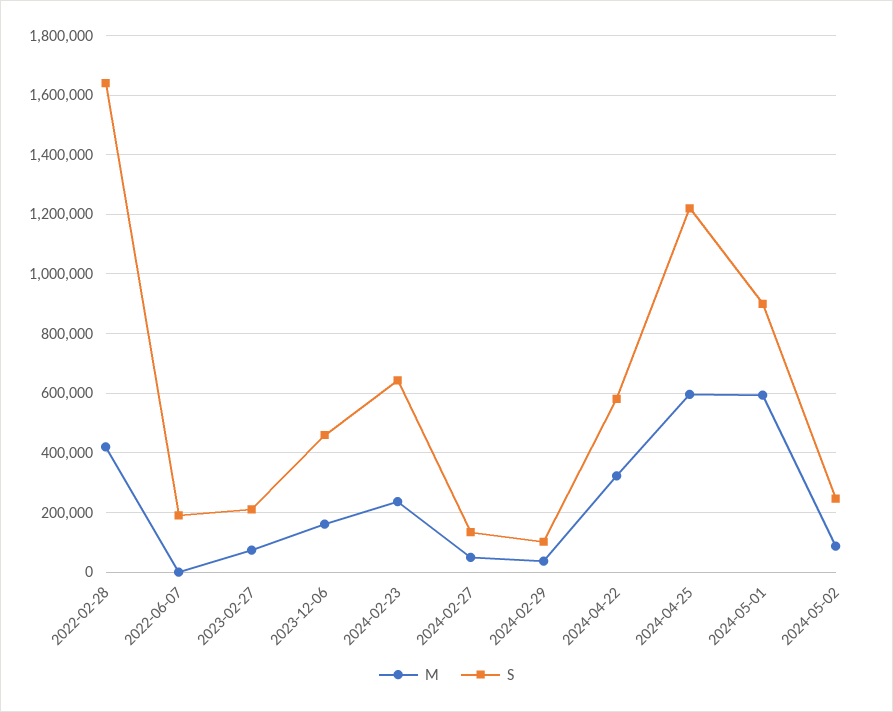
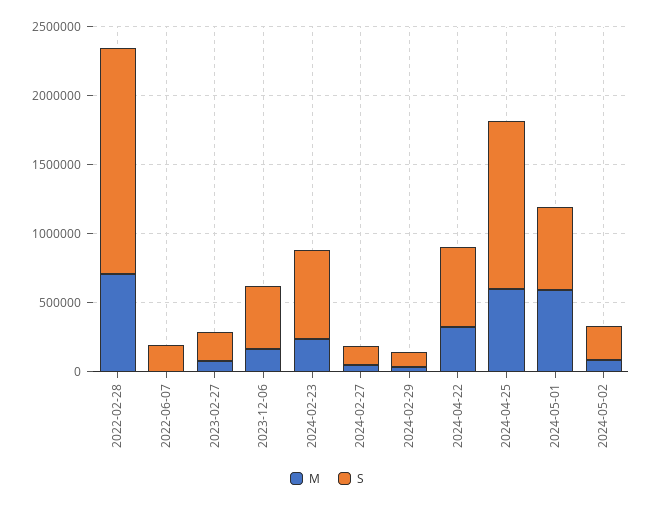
  {
    "M": {
-     "2022-02-28": 425000,
+     "2022-02-28": 700000,
      "2022-06-07": 0,
      "2023-02-27": 75000,
      "2023-12-06": 150000,
      "2024-02-23": 225000,
      "2024-02-27": 50000,
      "2024-02-29": 25000,
      "2024-04-22": 325000,
      "2024-04-25": 600000,
      "2024-05-01": 600000,
      "2024-05-02": 100000
    },
    "S": {
      "2022-02-28": 1650000,
      "2022-06-07": 200000,
      "2023-02-27": 200000,
      "2023-12-06": 450000,
      "2024-02-23": 650000,
      "2024-02-27": 125000,
      "2024-02-29": 100000,
      "2024-04-22": 575000,
      "2024-04-25": 1225000,
-     "2024-05-01": 900000,
+     "2024-05-01": 600000,
      "2024-05-02": 250000
    }
  }

